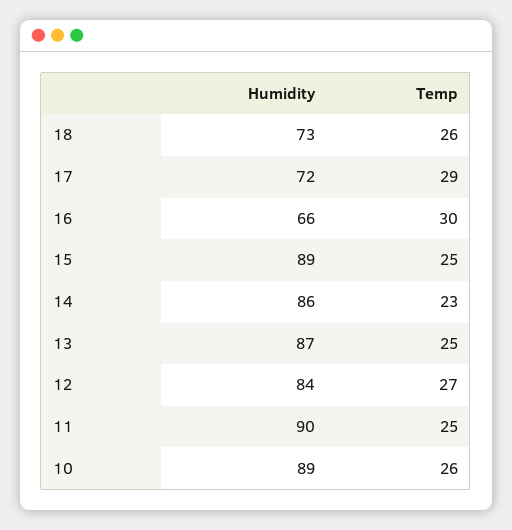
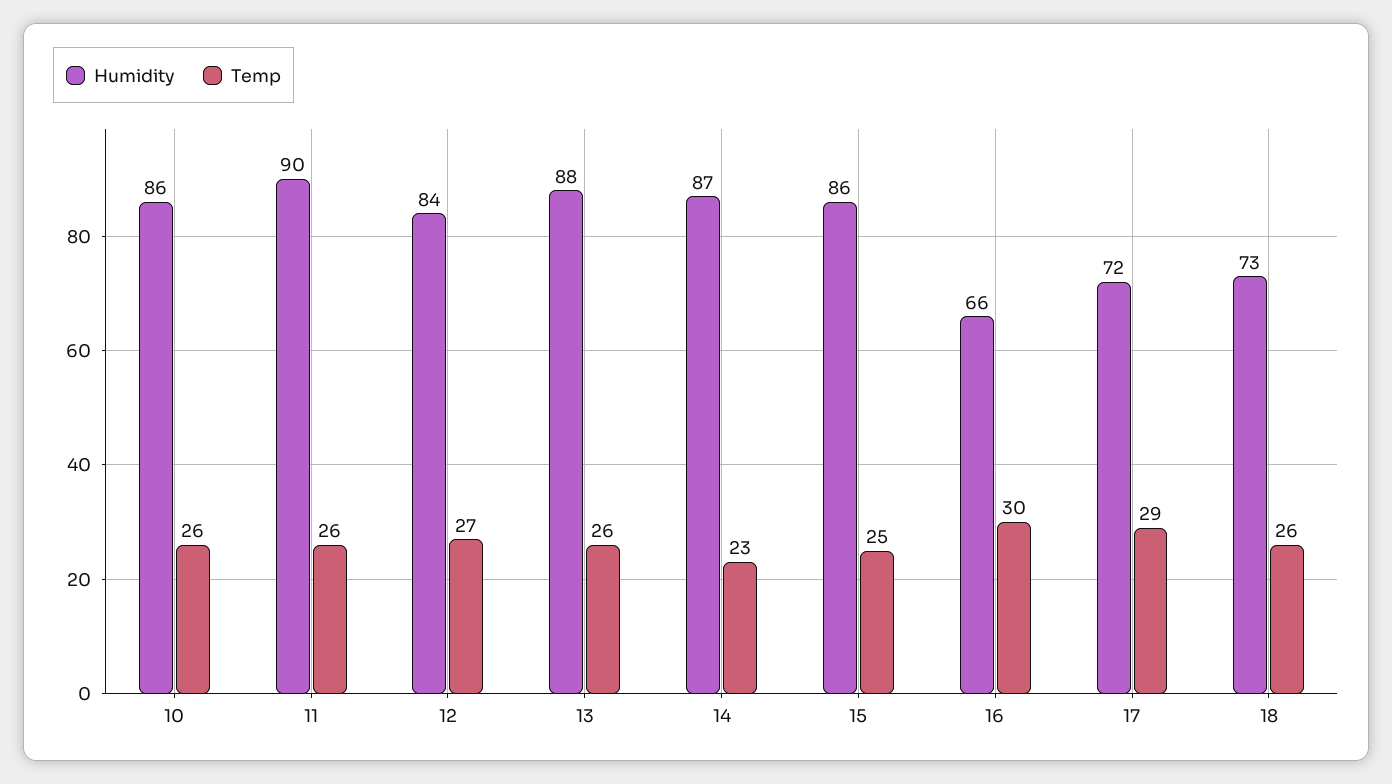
  {
    "Humidity": {
      "18": 73,
      "17": 72,
      "16": 66,
-     "15": 89,
+     "15": 86,
-     "14": 86,
+     "14": 87,
-     "13": 87,
+     "13": 88,
      "12": 84,
      "11": 90,
-     "10": 89
+     "10": 86
    },
    "Temp": {
      "18": 26,
      "17": 29,
      "16": 30,
      "15": 25,
      "14": 23,
-     "13": 25,
+     "13": 26,
      "12": 27,
-     "11": 25,
+     "11": 26,
      "10": 26
    }
  }

